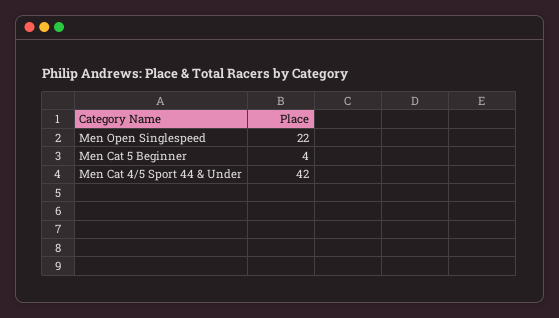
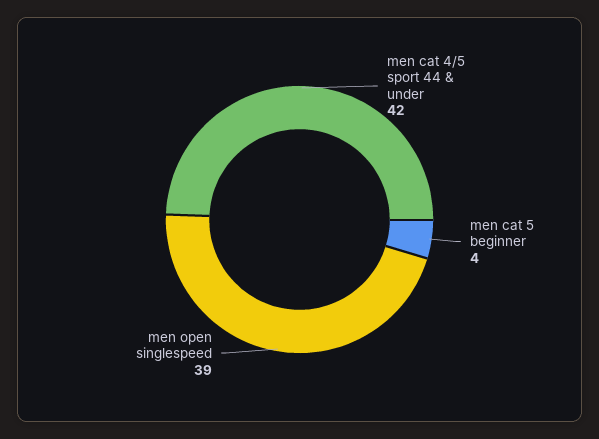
  {
-   "Men Open Singlespeed": 22,
+   "Men Open Singlespeed": 39,
    "Men Cat 5 Beginner": 4,
    "Men Cat 4/5 Sport 44 & Under": 42
  }

